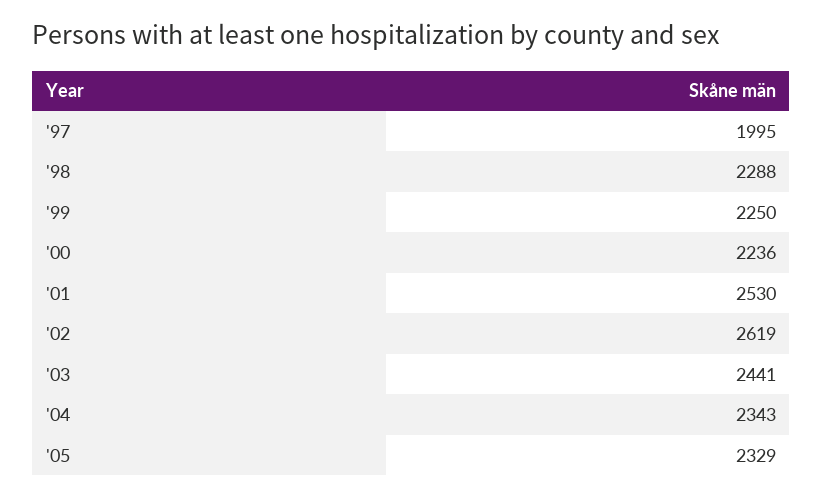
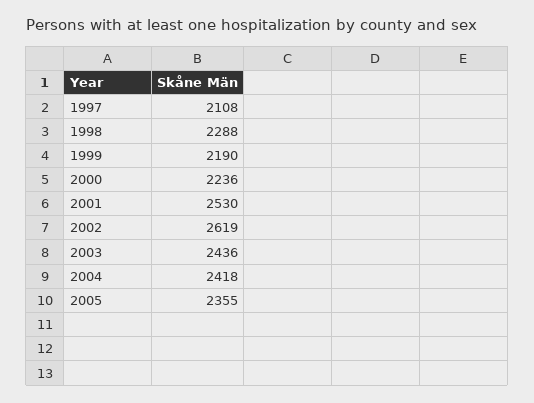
  {
-   "'97": 1995,
+   "'97": 2108,
    "'98": 2288,
-   "'99": 2250,
+   "'99": 2190,
    "'00": 2236,
    "'01": 2530,
    "'02": 2619,
-   "'03": 2441,
+   "'03": 2436,
-   "'04": 2343,
+   "'04": 2418,
-   "'05": 2329
+   "'05": 2355
  }

